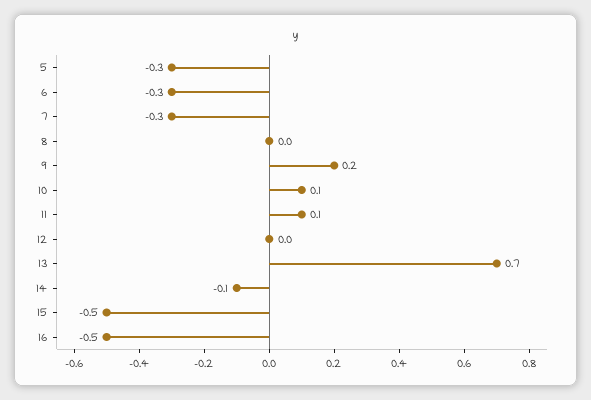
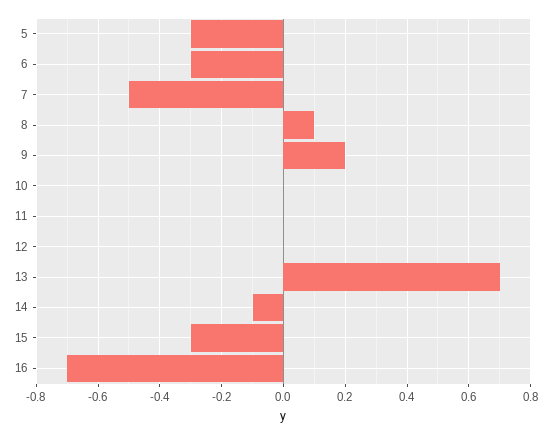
  {
    "5": -0.3,
    "6": -0.3,
-   "7": -0.3,
+   "7": -0.5,
-   "8": 0,
+   "8": 0.1,
    "9": 0.2,
-   "10": 0.1,
+   "10": 0,
-   "11": 0.1,
+   "11": 0,
    "12": 0,
    "13": 0.7,
    "14": -0.1,
-   "15": -0.5,
+   "15": -0.3,
-   "16": -0.5
+   "16": -0.7
  }

